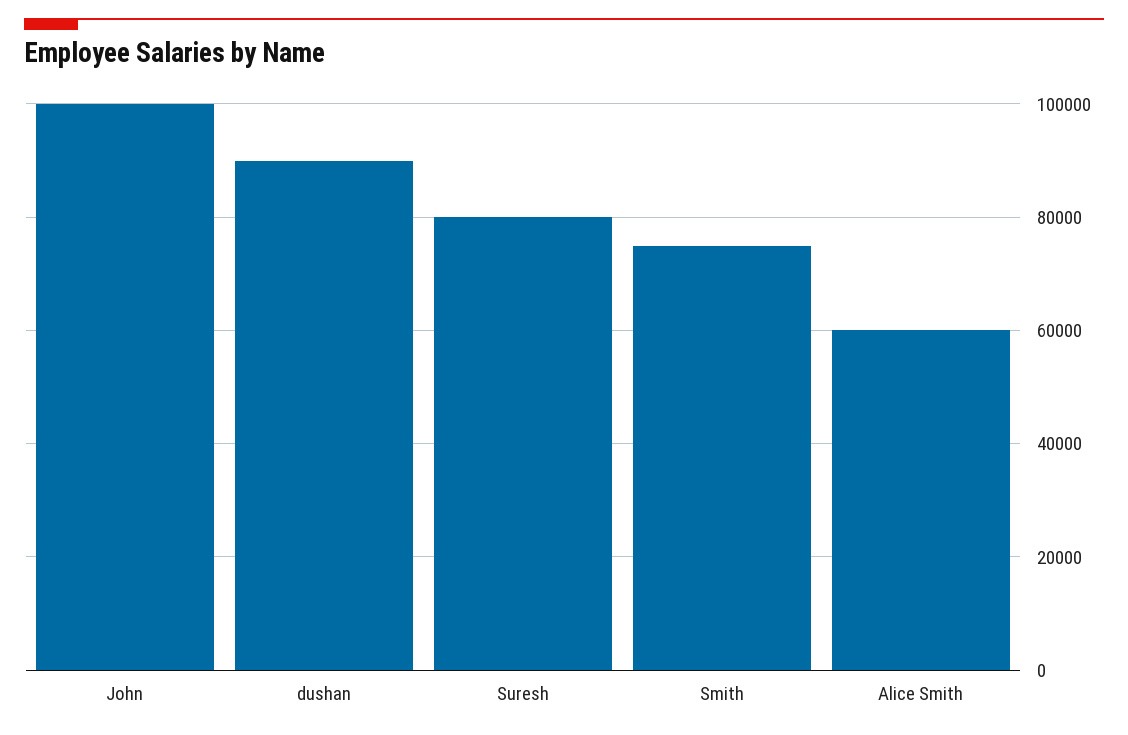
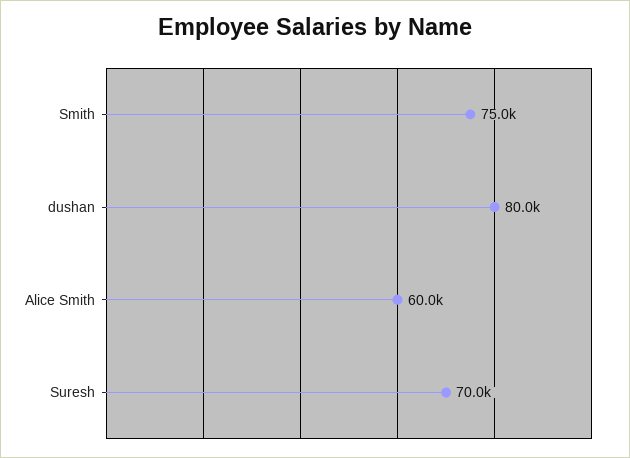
  {
-   "John": 100000,
-   "dushan": 90000,
+   "dushan": 80000,
-   "Suresh": 80000,
+   "Suresh": 70000,
    "Smith": 75000,
    "Alice Smith": 60000
  }

